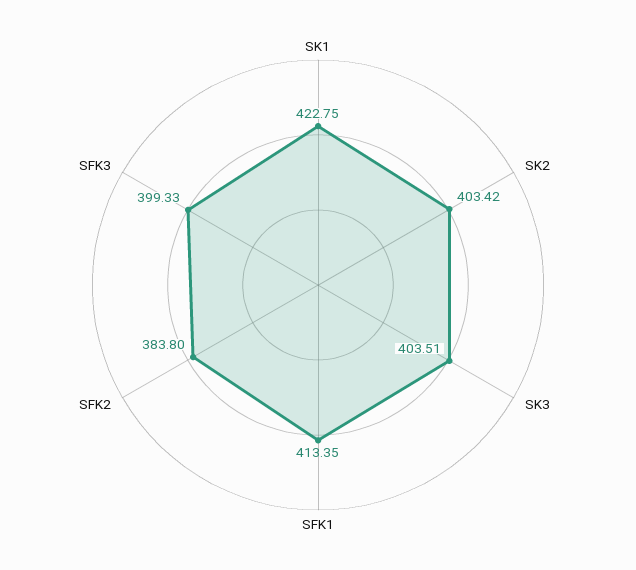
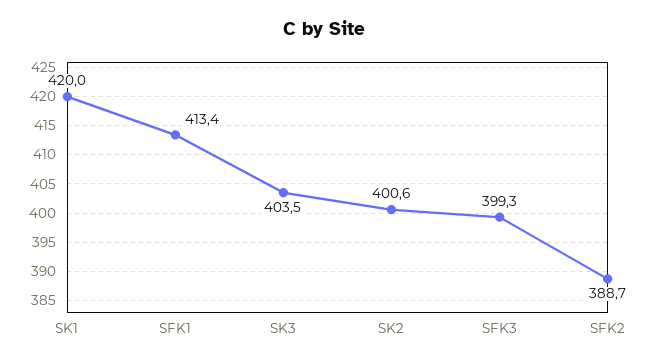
  {
-   "SK1": 422.75,
+   "SK1": 420,
-   "SK2": 403.42,
+   "SK2": 400.6,
    "SK3": 403.51,
    "SFK1": 413.35,
-   "SFK2": 383.8,
+   "SFK2": 388.7,
    "SFK3": 399.33
  }

